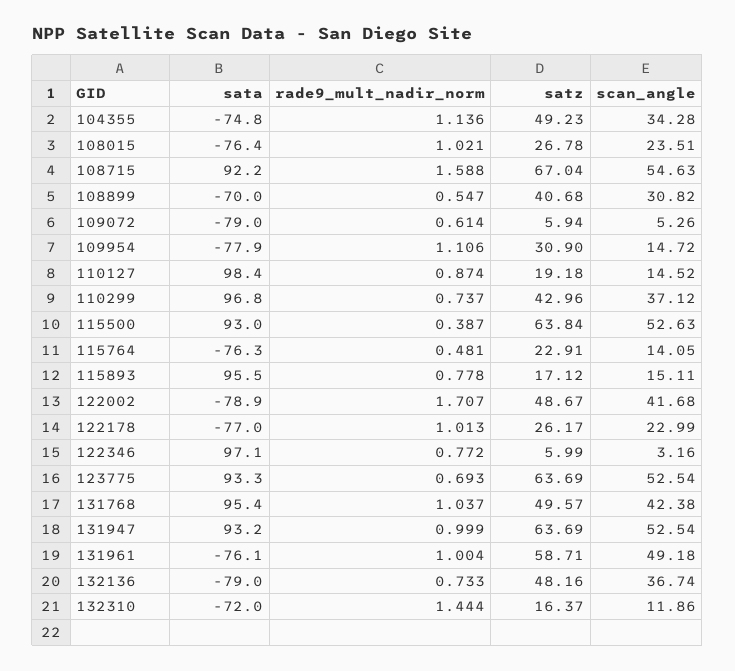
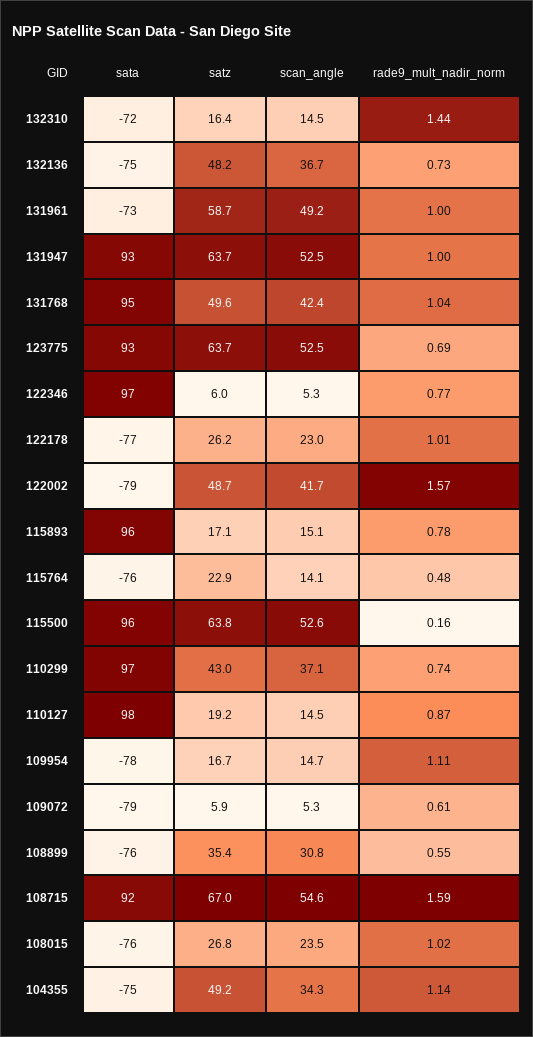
  {
    "sata": {
      "104355": -74.8,
      "108015": -76.4,
      "108715": 92.2,
-     "108899": -70,
+     "108899": -76,
      "109072": -79,
      "109954": -77.9,
      "110127": 98.4,
      "110299": 96.8,
-     "115500": 93,
+     "115500": 96,
      "115764": -76.3,
      "115893": 95.5,
      "122002": -78.9,
      "122178": -77,
      "122346": 97.1,
      "123775": 93.3,
      "131768": 95.4,
      "131947": 93.2,
-     "131961": -76.1,
+     "131961": -73,
-     "132136": -79,
+     "132136": -75,
      "132310": -72
    },
    "rade9_mult_nadir_norm": {
      "104355": 1.136,
      "108015": 1.021,
      "108715": 1.588,
      "108899": 0.547,
      "109072": 0.614,
      "109954": 1.106,
      "110127": 0.874,
      "110299": 0.737,
-     "115500": 0.387,
+     "115500": 0.16,
      "115764": 0.481,
      "115893": 0.778,
-     "122002": 1.707,
+     "122002": 1.57,
      "122178": 1.013,
      "122346": 0.772,
      "123775": 0.693,
      "131768": 1.037,
      "131947": 0.999,
      "131961": 1.004,
      "132136": 0.733,
      "132310": 1.444
    },
    "satz": {
      "104355": 49.23,
      "108015": 26.78,
      "108715": 67.04,
-     "108899": 40.68,
+     "108899": 35.4,
      "109072": 5.94,
-     "109954": 30.9,
+     "109954": 16.7,
      "110127": 19.18,
      "110299": 42.96,
      "115500": 63.84,
      "115764": 22.91,
      "115893": 17.12,
      "122002": 48.67,
      "122178": 26.17,
      "122346": 5.99,
      "123775": 63.69,
      "131768": 49.57,
      "131947": 63.69,
      "131961": 58.71,
      "132136": 48.16,
      "132310": 16.37
    },
    "scan_angle": {
      "104355": 34.28,
      "108015": 23.51,
      "108715": 54.63,
      "108899": 30.82,
      "109072": 5.26,
      "109954": 14.72,
      "110127": 14.52,
      "110299": 37.12,
      "115500": 52.63,
      "115764": 14.05,
      "115893": 15.11,
      "122002": 41.68,
      "122178": 22.99,
-     "122346": 3.16,
+     "122346": 5.3,
      "123775": 52.54,
      "131768": 42.38,
      "131947": 52.54,
      "131961": 49.18,
      "132136": 36.74,
-     "132310": 11.86
+     "132310": 14.5
    }
  }

